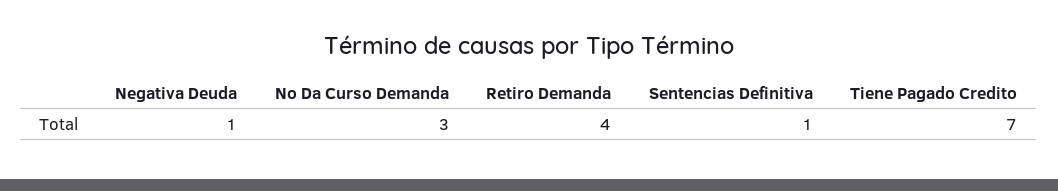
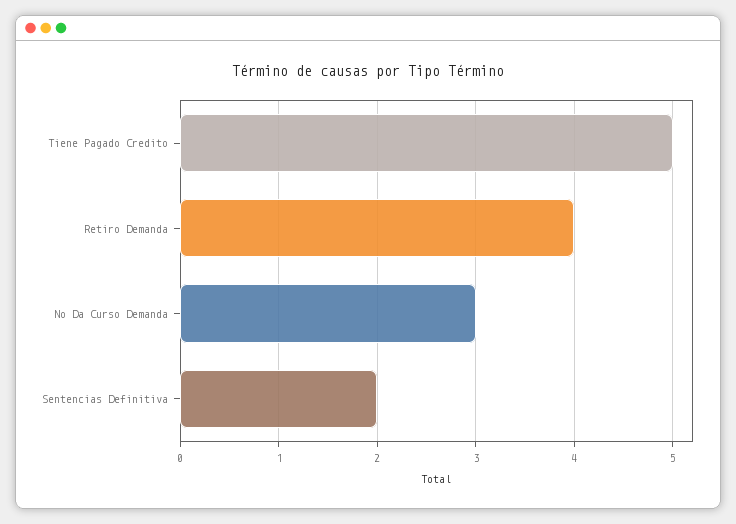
  {
-   "Negativa Deuda": 1,
    "No Da Curso Demanda": 3,
    "Retiro Demanda": 4,
-   "Sentencias Definitiva": 1,
+   "Sentencias Definitiva": 2,
-   "Tiene Pagado Credito": 7
+   "Tiene Pagado Credito": 5
  }

